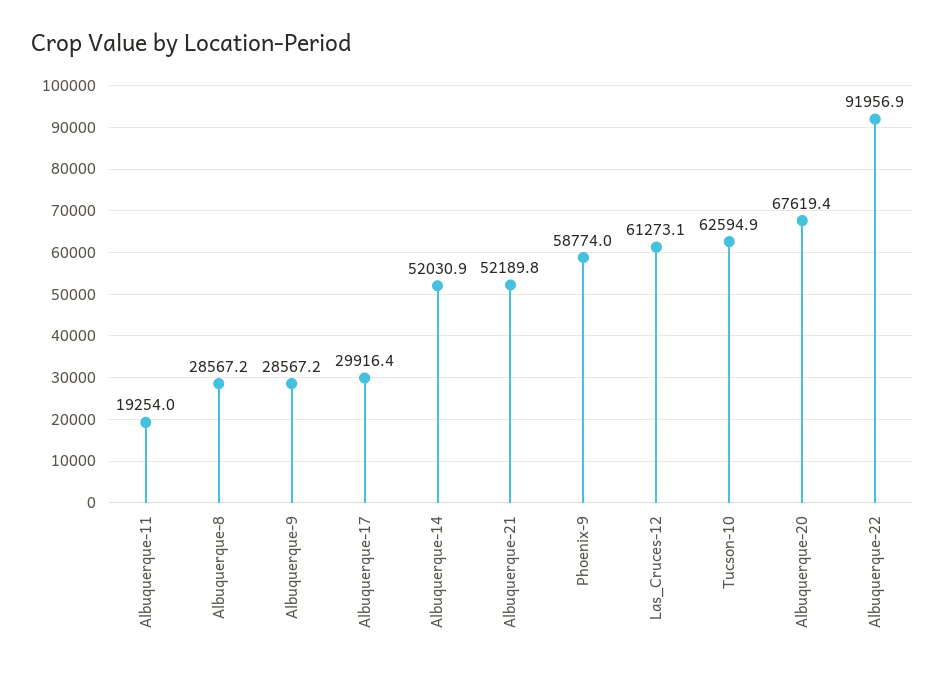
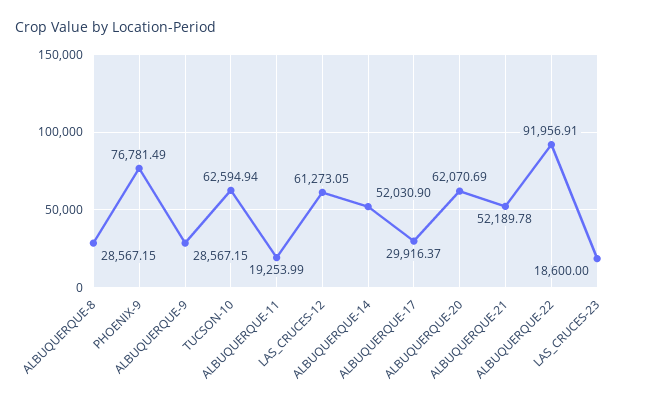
  {
    "Albuquerque-11": 19253.99,
    "Albuquerque-8": 28567.15,
    "Albuquerque-9": 28567.15,
    "Albuquerque-17": 29916.37,
    "Albuquerque-14": 52030.9,
    "Albuquerque-21": 52189.78,
-   "Phoenix-9": 58774,
+   "Phoenix-9": 76781.49,
    "Las_Cruces-12": 61273.05,
    "Tucson-10": 62594.94,
-   "Albuquerque-20": 67619.4,
+   "Albuquerque-20": 62070.69,
-   "Albuquerque-22": 91956.91
+   "Albuquerque-22": 91956.91,
+   "LAS_CRUCES-23": 18600
  }

